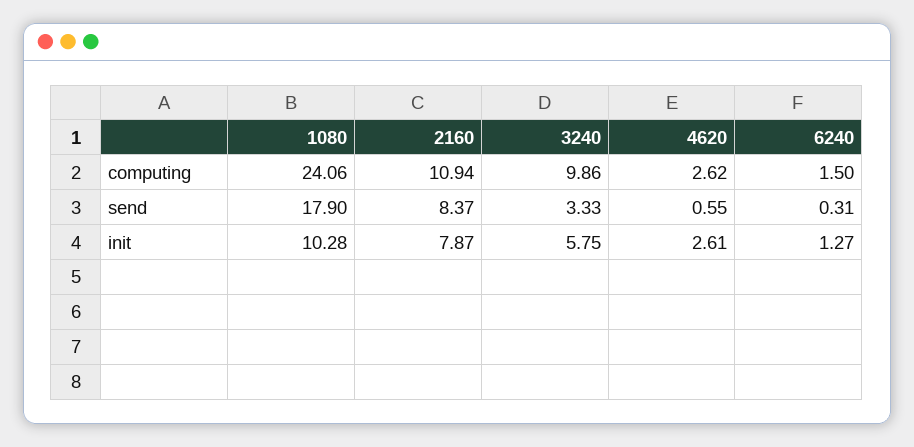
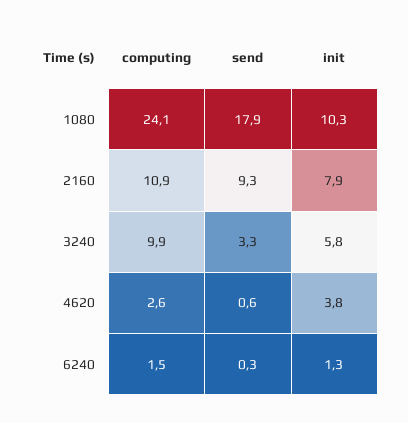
  {
    "1080": {
      "computing": 24.06,
      "send": 17.9,
      "init": 10.28
    },
    "2160": {
      "computing": 10.94,
-     "send": 8.37,
+     "send": 9.3,
      "init": 7.87
    },
    "3240": {
      "computing": 9.86,
      "send": 3.33,
      "init": 5.75
    },
    "4620": {
      "computing": 2.62,
      "send": 0.55,
-     "init": 2.61
+     "init": 3.8
    },
    "6240": {
      "computing": 1.5,
      "send": 0.31,
      "init": 1.27
    }
  }

